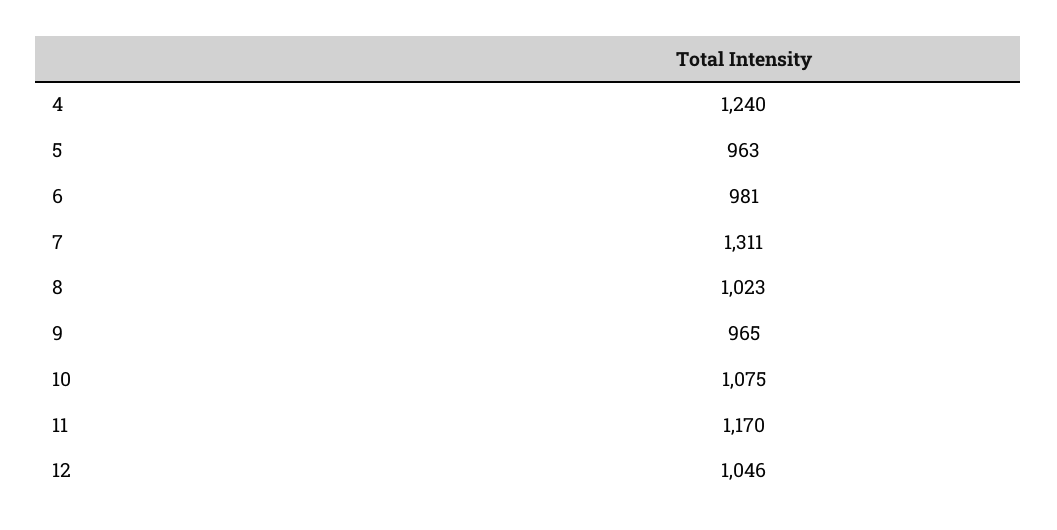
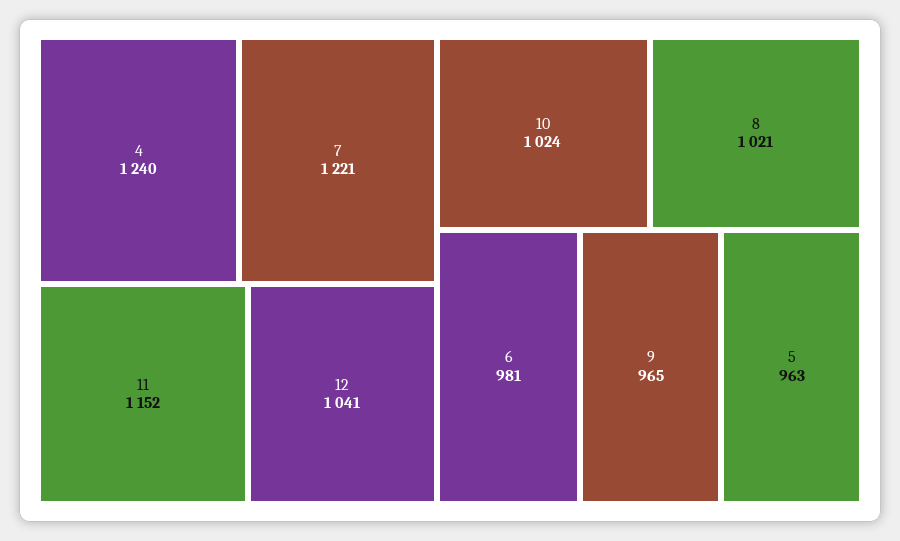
  {
    "4": 1240,
    "5": 963,
    "6": 981,
-   "7": 1311,
+   "7": 1221,
-   "8": 1023,
+   "8": 1021,
    "9": 965,
-   "10": 1075,
+   "10": 1024,
-   "11": 1170,
+   "11": 1152,
-   "12": 1046
+   "12": 1041
  }

